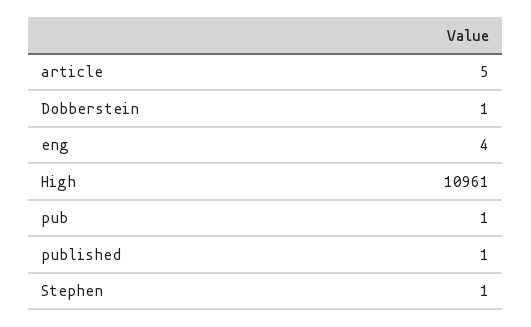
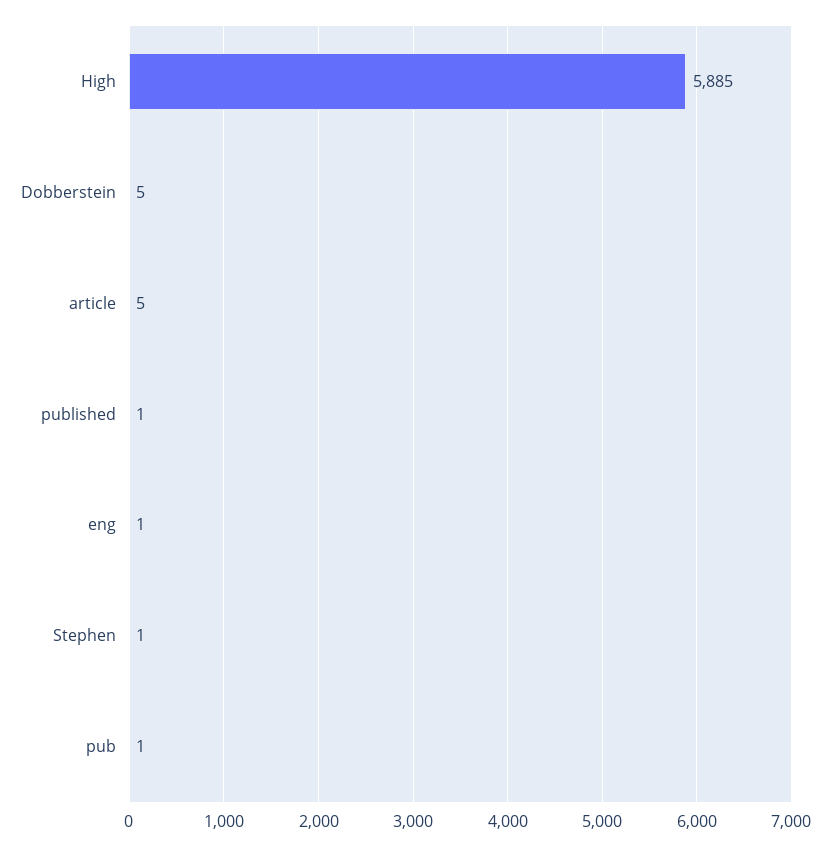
  {
    "article": 5,
-   "Dobberstein": 1,
+   "Dobberstein": 5,
-   "eng": 4,
+   "eng": 1,
-   "High": 10961,
+   "High": 5885,
    "pub": 1,
    "published": 1,
    "Stephen": 1
  }

